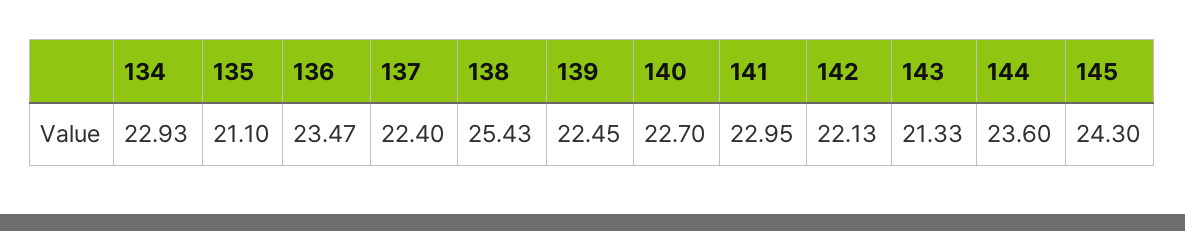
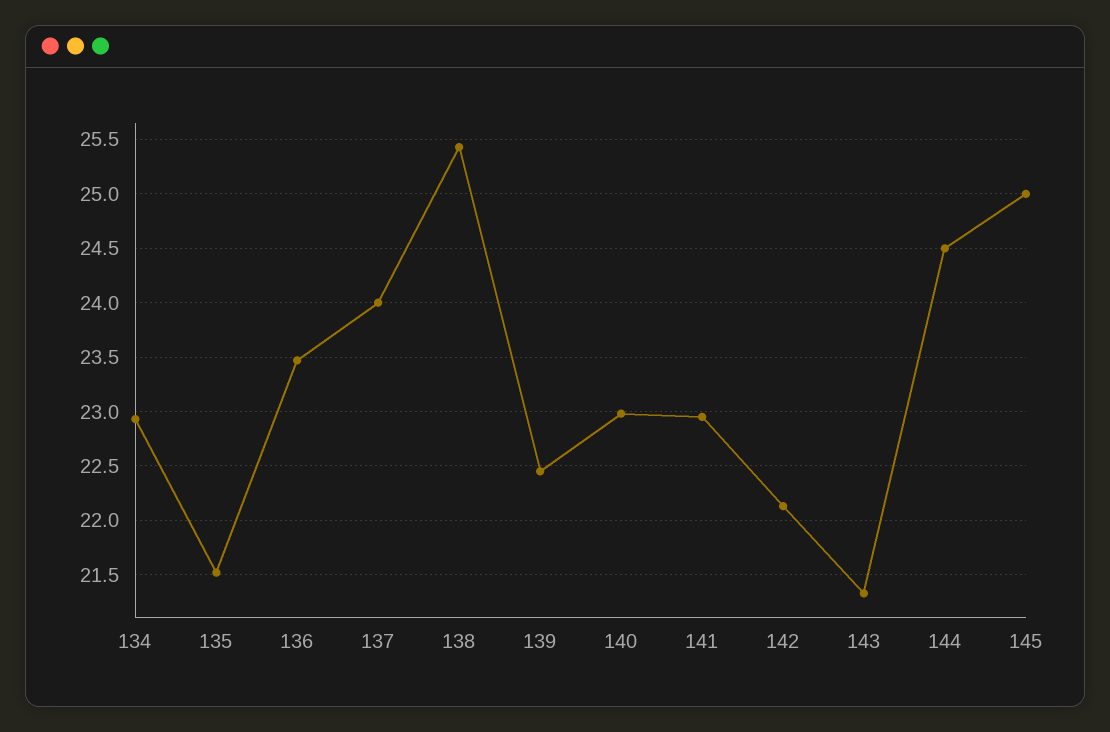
  {
    "134": 22.93,
-   "135": 21.1,
+   "135": 21.5,
    "136": 23.47,
-   "137": 22.4,
+   "137": 24,
    "138": 25.43,
    "139": 22.45,
-   "140": 22.7,
+   "140": 23,
    "141": 22.95,
    "142": 22.13,
    "143": 21.33,
-   "144": 23.6,
+   "144": 24.5,
-   "145": 24.3
+   "145": 25
  }

